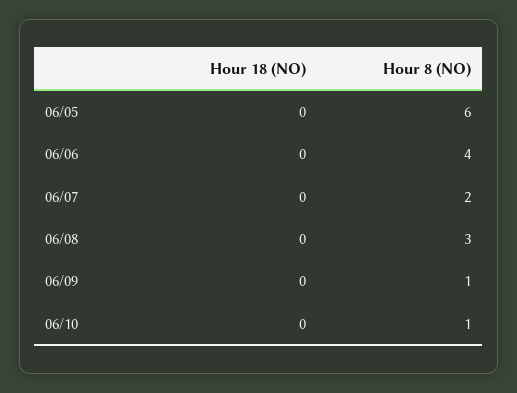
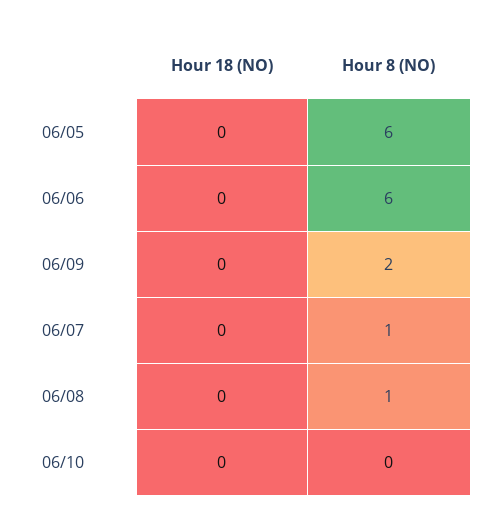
  {
    "Hour 18 (NO)": {
      "06/05": 0,
      "06/06": 0,
      "06/07": 0,
      "06/08": 0,
      "06/09": 0,
      "06/10": 0
    },
    "Hour 8 (NO)": {
      "06/05": 6,
-     "06/06": 4,
+     "06/06": 6,
-     "06/07": 2,
+     "06/07": 1,
-     "06/08": 3,
+     "06/08": 1,
-     "06/09": 1,
+     "06/09": 2,
-     "06/10": 1
+     "06/10": 0
    }
  }

